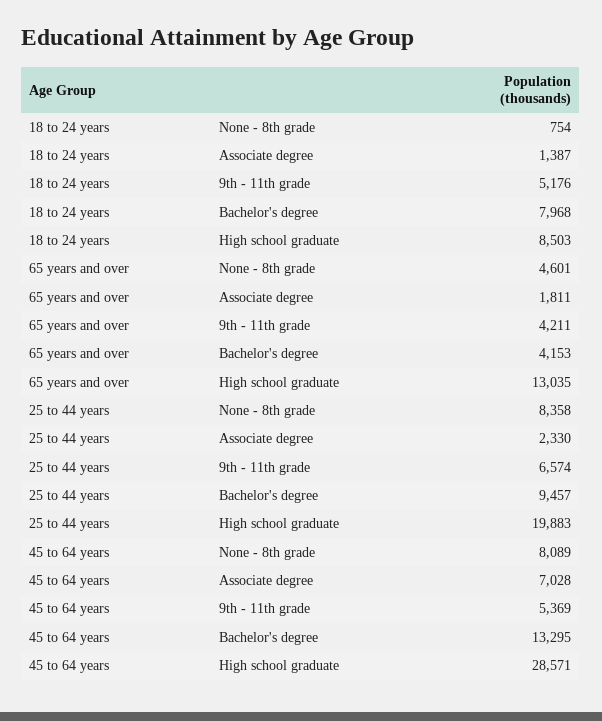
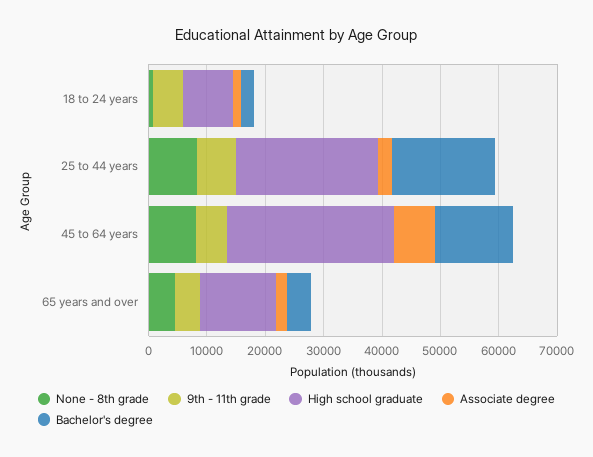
  {
    "None - 8th grade": {
      "18 to 24 years": 754,
      "65 years and over": 4601,
      "25 to 44 years": 8358,
      "45 to 64 years": 8089
    },
    "Associate degree": {
      "18 to 24 years": 1387,
      "65 years and over": 1811,
      "25 to 44 years": 2330,
      "45 to 64 years": 7028
    },
    "9th - 11th grade": {
      "18 to 24 years": 5176,
      "65 years and over": 4211,
      "25 to 44 years": 6574,
      "45 to 64 years": 5369
    },
    "Bachelor's degree": {
-     "18 to 24 years": 7968,
+     "18 to 24 years": 2000,
      "65 years and over": 4153,
-     "25 to 44 years": 9457,
+     "25 to 44 years": 18000,
      "45 to 64 years": 13295
    },
    "High school graduate": {
      "18 to 24 years": 8503,
      "65 years and over": 13035,
-     "25 to 44 years": 19883,
+     "25 to 44 years": 24000,
      "45 to 64 years": 28571
    }
  }

